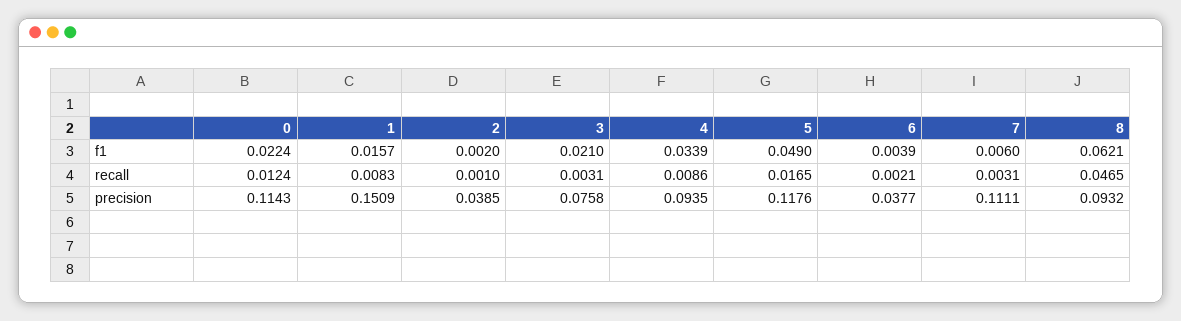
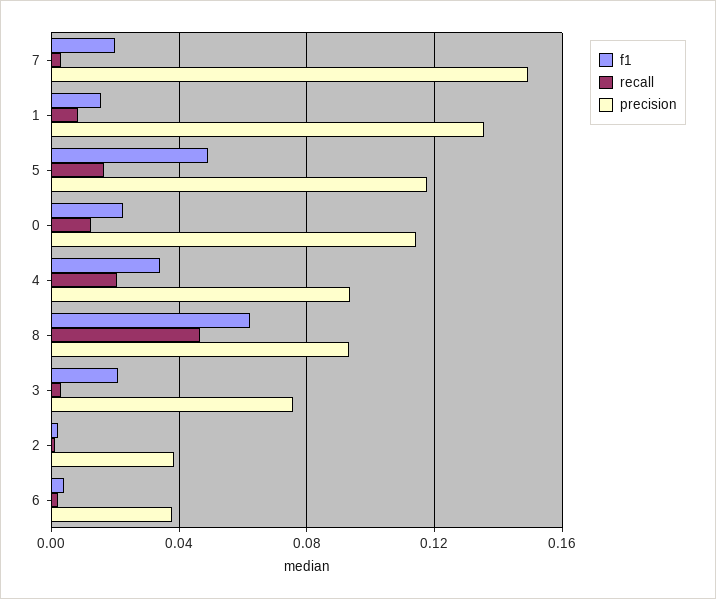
  {
    "f1": {
      "0": 0.0224,
      "1": 0.0157,
      "2": 0.002,
      "3": 0.021,
      "4": 0.0339,
      "5": 0.049,
      "6": 0.0039,
-     "7": 0.006,
+     "7": 0.02,
      "8": 0.0621
    },
    "recall": {
      "0": 0.0124,
      "1": 0.0083,
      "2": 0.001,
      "3": 0.0031,
-     "4": 0.0086,
+     "4": 0.02,
      "5": 0.0165,
      "6": 0.0021,
      "7": 0.0031,
      "8": 0.0465
    },
    "precision": {
      "0": 0.1143,
-     "1": 0.1509,
+     "1": 0.135,
      "2": 0.0385,
      "3": 0.0758,
      "4": 0.0935,
      "5": 0.1176,
      "6": 0.0377,
-     "7": 0.1111,
+     "7": 0.15,
      "8": 0.0932
    }
  }

